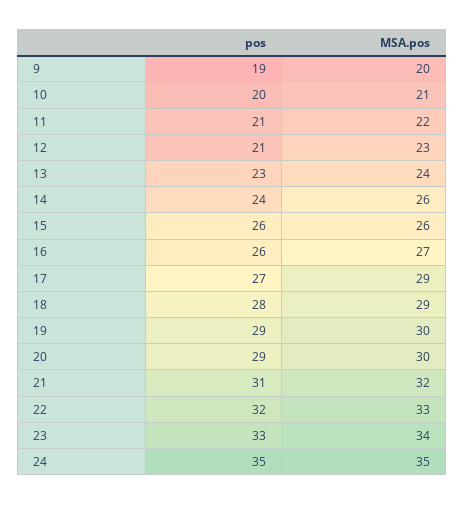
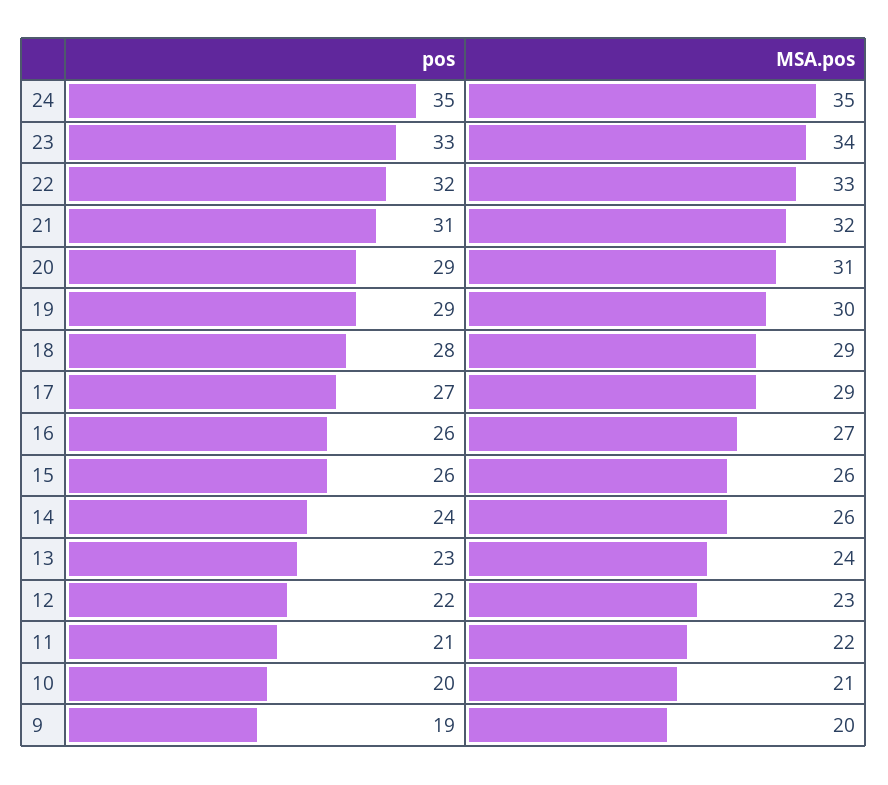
  {
    "pos": {
      "9": 19,
      "10": 20,
      "11": 21,
-     "12": 21,
+     "12": 22,
      "13": 23,
      "14": 24,
      "15": 26,
      "16": 26,
      "17": 27,
      "18": 28,
      "19": 29,
      "20": 29,
      "21": 31,
      "22": 32,
      "23": 33,
      "24": 35
    },
    "MSA.pos": {
      "9": 20,
      "10": 21,
      "11": 22,
      "12": 23,
      "13": 24,
      "14": 26,
      "15": 26,
      "16": 27,
      "17": 29,
      "18": 29,
      "19": 30,
-     "20": 30,
+     "20": 31,
      "21": 32,
      "22": 33,
      "23": 34,
      "24": 35
    }
  }

